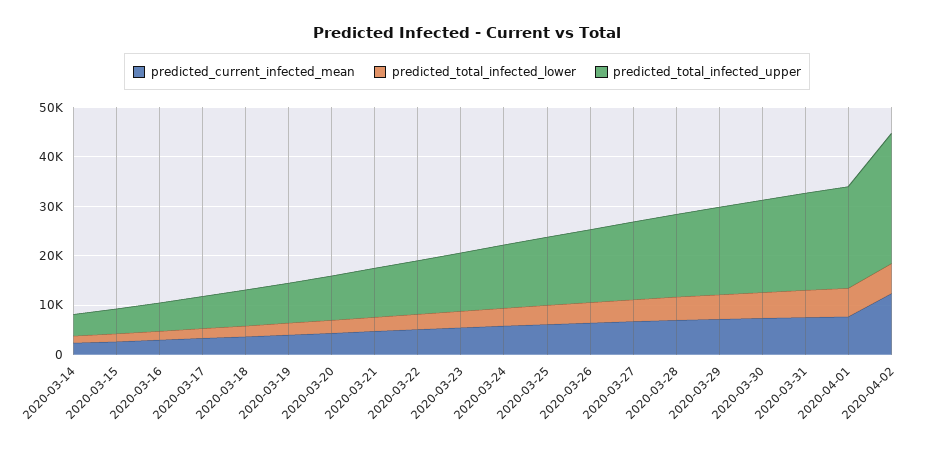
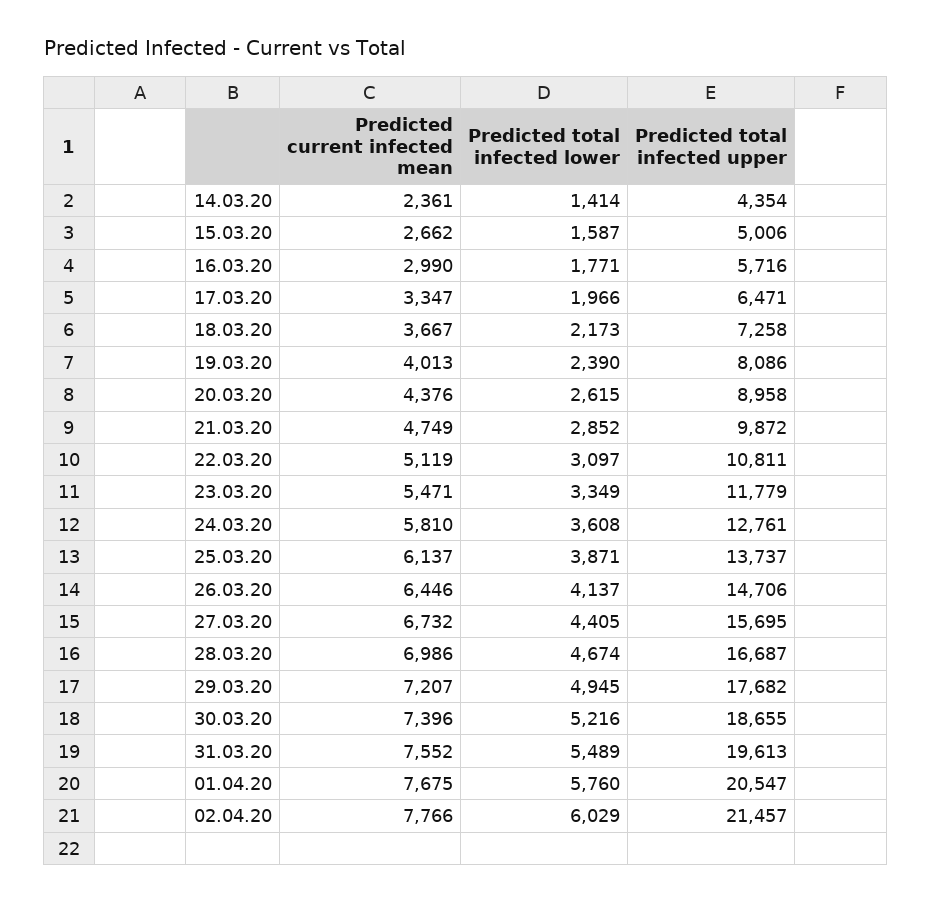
  {
    "predicted_current_infected_mean": {
      "2020-03-14": 2361,
      "2020-03-15": 2662,
      "2020-03-16": 2990,
      "2020-03-17": 3347,
      "2020-03-18": 3667,
      "2020-03-19": 4013,
      "2020-03-20": 4376,
      "2020-03-21": 4749,
      "2020-03-22": 5119,
      "2020-03-23": 5471,
      "2020-03-24": 5810,
      "2020-03-25": 6137,
      "2020-03-26": 6446,
      "2020-03-27": 6732,
      "2020-03-28": 6986,
      "2020-03-29": 7207,
      "2020-03-30": 7396,
      "2020-03-31": 7552,
      "2020-04-01": 7675,
-     "2020-04-02": 12000
+     "2020-04-02": 7766
    },
    "predicted_total_infected_lower": {
      "2020-03-14": 1414,
      "2020-03-15": 1587,
      "2020-03-16": 1771,
      "2020-03-17": 1966,
      "2020-03-18": 2173,
      "2020-03-19": 2390,
      "2020-03-20": 2615,
      "2020-03-21": 2852,
      "2020-03-22": 3097,
      "2020-03-23": 3349,
      "2020-03-24": 3608,
      "2020-03-25": 3871,
      "2020-03-26": 4137,
      "2020-03-27": 4405,
      "2020-03-28": 4674,
      "2020-03-29": 4945,
      "2020-03-30": 5216,
      "2020-03-31": 5489,
      "2020-04-01": 5760,
      "2020-04-02": 6029
    },
    "predicted_total_infected_upper": {
      "2020-03-14": 4354,
      "2020-03-15": 5006,
      "2020-03-16": 5716,
      "2020-03-17": 6471,
      "2020-03-18": 7258,
      "2020-03-19": 8086,
      "2020-03-20": 8958,
      "2020-03-21": 9872,
      "2020-03-22": 10811,
      "2020-03-23": 11779,
      "2020-03-24": 12761,
      "2020-03-25": 13737,
      "2020-03-26": 14706,
      "2020-03-27": 15695,
      "2020-03-28": 16687,
      "2020-03-29": 17682,
      "2020-03-30": 18655,
      "2020-03-31": 19613,
      "2020-04-01": 20547,
-     "2020-04-02": 26000
+     "2020-04-02": 21457
    }
  }

